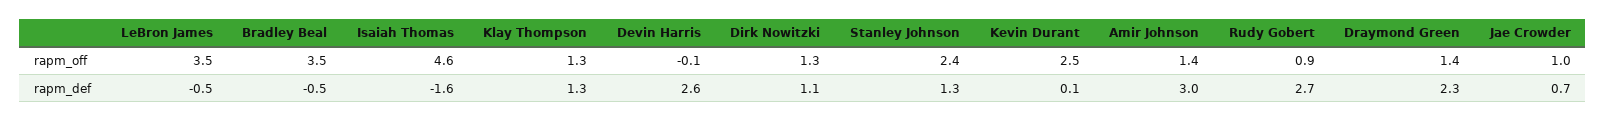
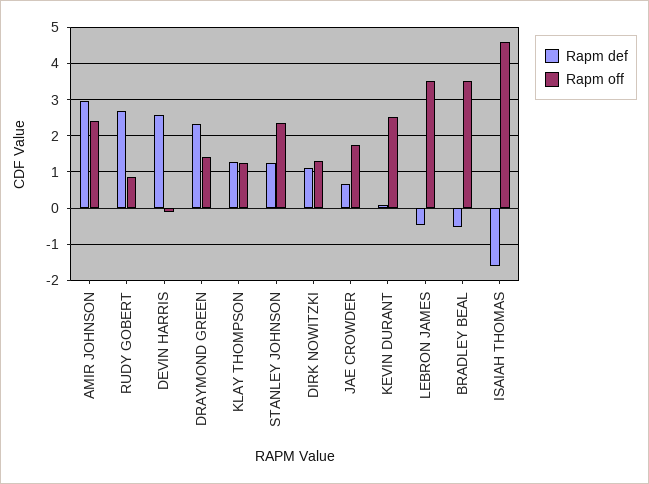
  {
    "rapm_off": {
      "LeBron James": 3.5,
      "Bradley Beal": 3.5,
      "Isaiah Thomas": 4.6,
      "Klay Thompson": 1.3,
      "Devin Harris": -0.1,
      "Dirk Nowitzki": 1.3,
      "Stanley Johnson": 2.4,
      "Kevin Durant": 2.5,
-     "Amir Johnson": 1.4,
+     "Amir Johnson": 2.4,
      "Rudy Gobert": 0.9,
      "Draymond Green": 1.4,
-     "Jae Crowder": 1
+     "Jae Crowder": 1.8
    },
    "rapm_def": {
      "LeBron James": -0.5,
      "Bradley Beal": -0.5,
      "Isaiah Thomas": -1.6,
      "Klay Thompson": 1.3,
      "Devin Harris": 2.6,
      "Dirk Nowitzki": 1.1,
      "Stanley Johnson": 1.3,
      "Kevin Durant": 0.1,
      "Amir Johnson": 3,
      "Rudy Gobert": 2.7,
      "Draymond Green": 2.3,
      "Jae Crowder": 0.7
    }
  }

